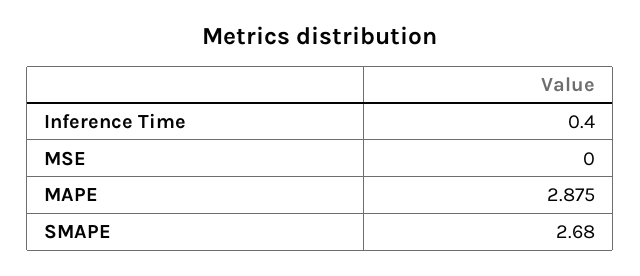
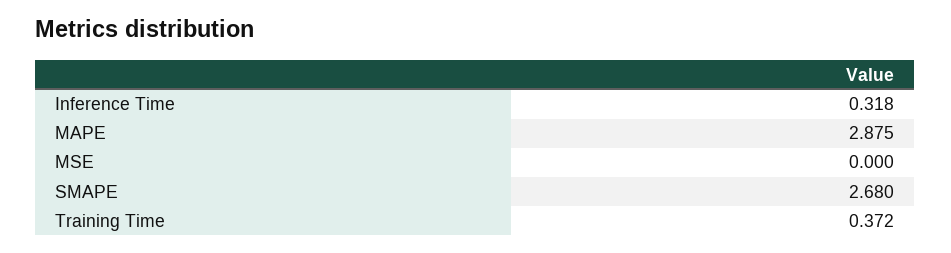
  {
-   "Inference Time": 0.4,
+   "Inference Time": 0.318,
    "MSE": 0,
    "MAPE": 2.875,
-   "SMAPE": 2.68
+   "SMAPE": 2.68,
+   "Training Time": 0.372
  }

